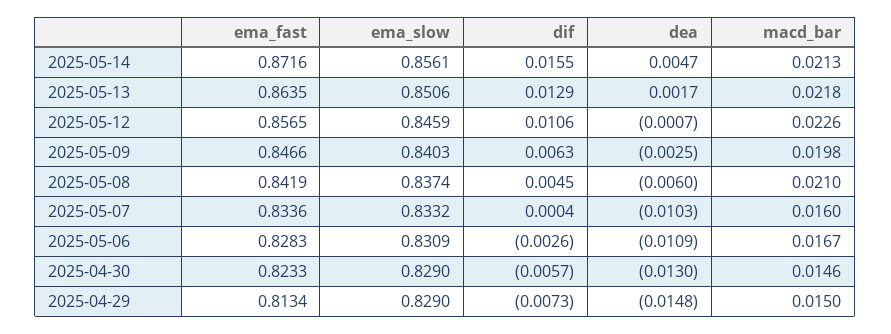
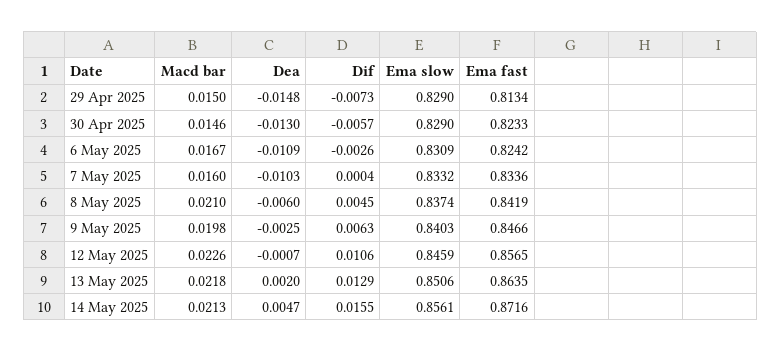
  {
    "ema_fast": {
      "2025-05-14": 0.8716,
      "2025-05-13": 0.8635,
      "2025-05-12": 0.8565,
      "2025-05-09": 0.8466,
      "2025-05-08": 0.8419,
      "2025-05-07": 0.8336,
-     "2025-05-06": 0.8283,
+     "2025-05-06": 0.8242,
      "2025-04-30": 0.8233,
      "2025-04-29": 0.8134
    },
    "ema_slow": {
      "2025-05-14": 0.8561,
      "2025-05-13": 0.8506,
      "2025-05-12": 0.8459,
      "2025-05-09": 0.8403,
      "2025-05-08": 0.8374,
      "2025-05-07": 0.8332,
      "2025-05-06": 0.8309,
      "2025-04-30": 0.829,
      "2025-04-29": 0.829
    },
    "dif": {
      "2025-05-14": 0.0155,
      "2025-05-13": 0.0129,
      "2025-05-12": 0.0106,
      "2025-05-09": 0.0063,
      "2025-05-08": 0.0045,
      "2025-05-07": 0.0004,
      "2025-05-06": -0.0026,
      "2025-04-30": -0.0057,
      "2025-04-29": -0.0073
    },
    "dea": {
      "2025-05-14": 0.0047,
-     "2025-05-13": 0.0017,
+     "2025-05-13": 0.002,
      "2025-05-12": -0.0007,
      "2025-05-09": -0.0025,
      "2025-05-08": -0.006,
      "2025-05-07": -0.0103,
      "2025-05-06": -0.0109,
      "2025-04-30": -0.013,
      "2025-04-29": -0.0148
    },
    "macd_bar": {
      "2025-05-14": 0.0213,
      "2025-05-13": 0.0218,
      "2025-05-12": 0.0226,
      "2025-05-09": 0.0198,
      "2025-05-08": 0.021,
      "2025-05-07": 0.016,
      "2025-05-06": 0.0167,
      "2025-04-30": 0.0146,
      "2025-04-29": 0.015
    }
  }

